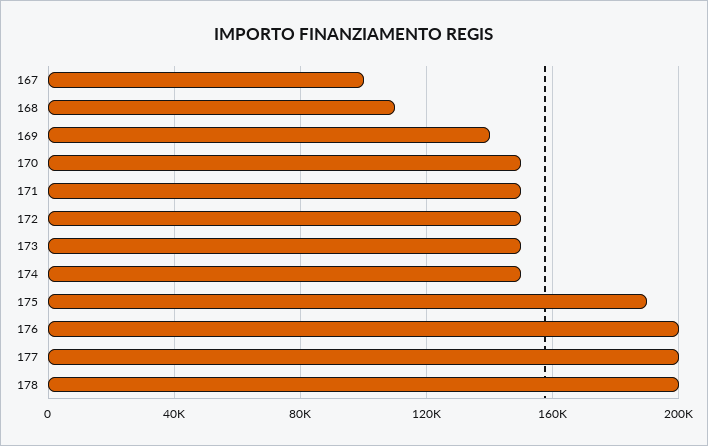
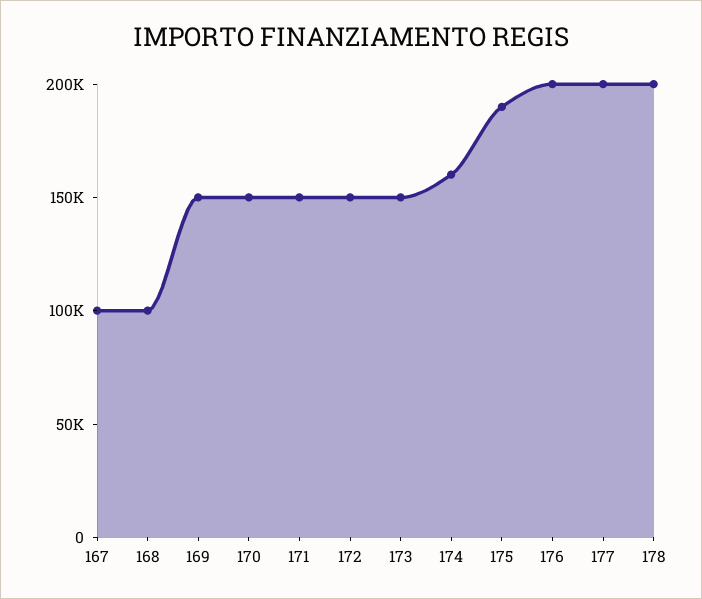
  {
    "167": 100000,
-   "168": 110000,
+   "168": 100000,
-   "169": 140000,
+   "169": 150000,
    "170": 150000,
    "171": 150000,
    "172": 150000,
    "173": 150000,
-   "174": 150000,
+   "174": 160000,
    "175": 190000,
    "176": 200000,
    "177": 200000,
    "178": 200000
  }

